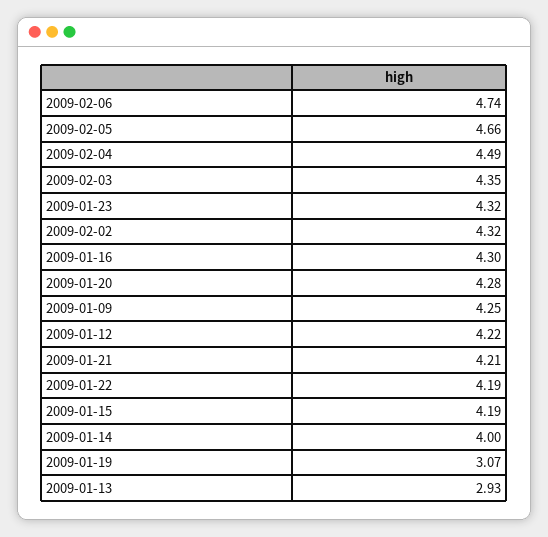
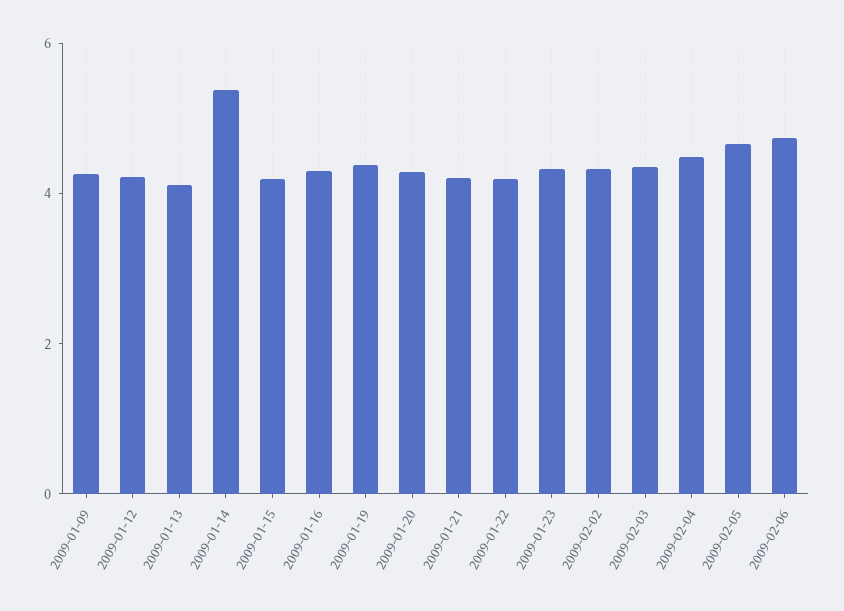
  {
    "2009-02-06": 4.74,
    "2009-02-05": 4.66,
    "2009-02-04": 4.49,
    "2009-02-03": 4.35,
    "2009-01-23": 4.32,
    "2009-02-02": 4.32,
    "2009-01-16": 4.3,
    "2009-01-20": 4.28,
    "2009-01-09": 4.25,
    "2009-01-12": 4.22,
    "2009-01-21": 4.21,
    "2009-01-22": 4.19,
    "2009-01-15": 4.19,
-   "2009-01-14": 4,
+   "2009-01-14": 5.5,
-   "2009-01-19": 3.07,
+   "2009-01-19": 4.5,
-   "2009-01-13": 2.93
+   "2009-01-13": 4
  }

